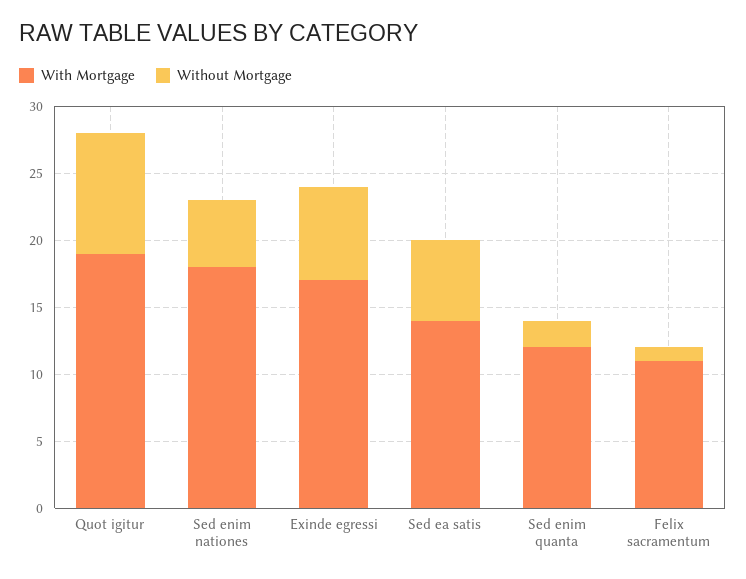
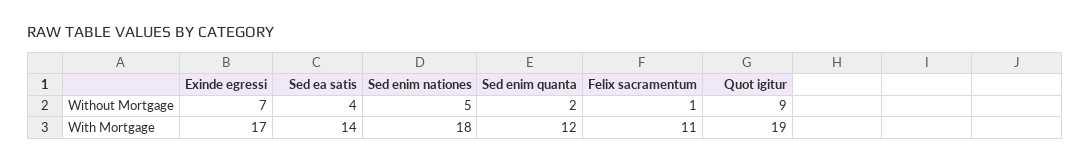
  {
    "With Mortgage": {
      "Quot igitur": 19,
      "Sed enim nationes": 18,
      "Exinde egressi": 17,
      "Sed ea satis": 14,
      "Sed enim quanta": 12,
      "Felix sacramentum": 11
    },
    "Without Mortgage": {
      "Quot igitur": 9,
      "Sed enim nationes": 5,
      "Exinde egressi": 7,
-     "Sed ea satis": 6,
+     "Sed ea satis": 4,
      "Sed enim quanta": 2,
      "Felix sacramentum": 1
    }
  }

